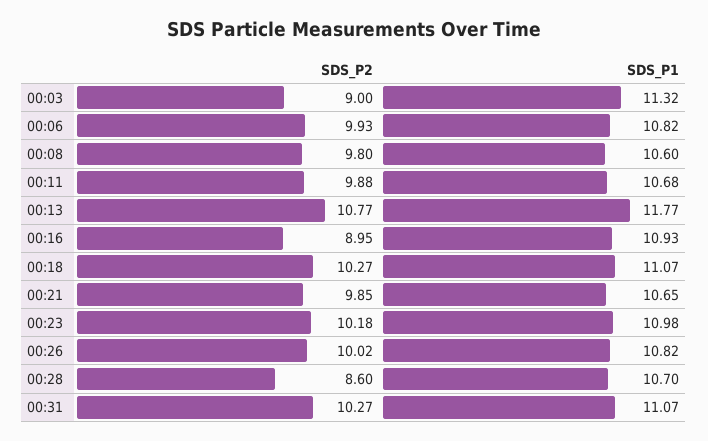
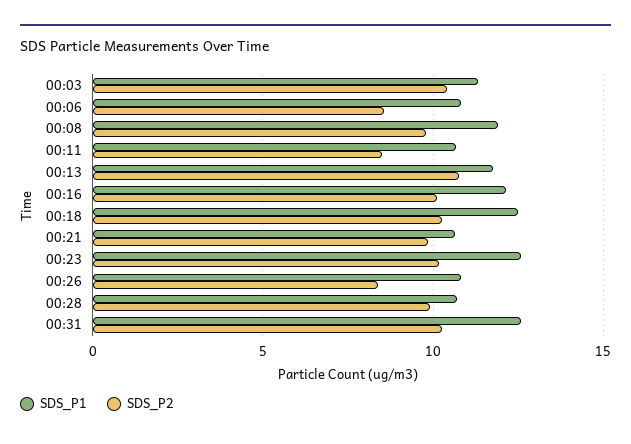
  {
    "SDS_P2": {
-     "00:03": 9,
+     "00:03": 10.5,
-     "00:06": 9.93,
+     "00:06": 8.5,
      "00:08": 9.8,
-     "00:11": 9.88,
+     "00:11": 8.5,
      "00:13": 10.77,
-     "00:16": 8.95,
+     "00:16": 10,
      "00:18": 10.27,
      "00:21": 9.85,
      "00:23": 10.18,
-     "00:26": 10.02,
+     "00:26": 8.5,
-     "00:28": 8.6,
+     "00:28": 10,
      "00:31": 10.27
    },
    "SDS_P1": {
      "00:03": 11.32,
      "00:06": 10.82,
-     "00:08": 10.6,
+     "00:08": 12,
      "00:11": 10.68,
      "00:13": 11.77,
-     "00:16": 10.93,
+     "00:16": 12,
-     "00:18": 11.07,
+     "00:18": 12.5,
      "00:21": 10.65,
-     "00:23": 10.98,
+     "00:23": 12.5,
      "00:26": 10.82,
      "00:28": 10.7,
-     "00:31": 11.07
+     "00:31": 12.5
    }
  }

